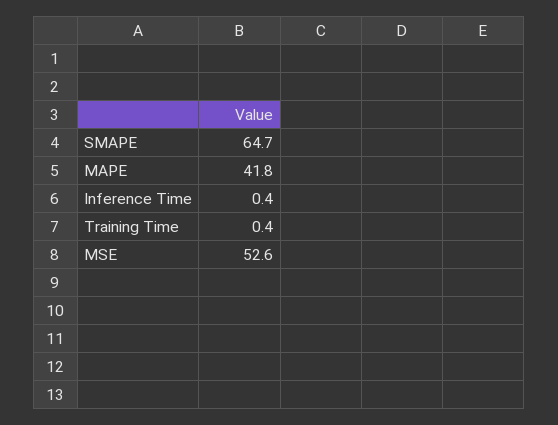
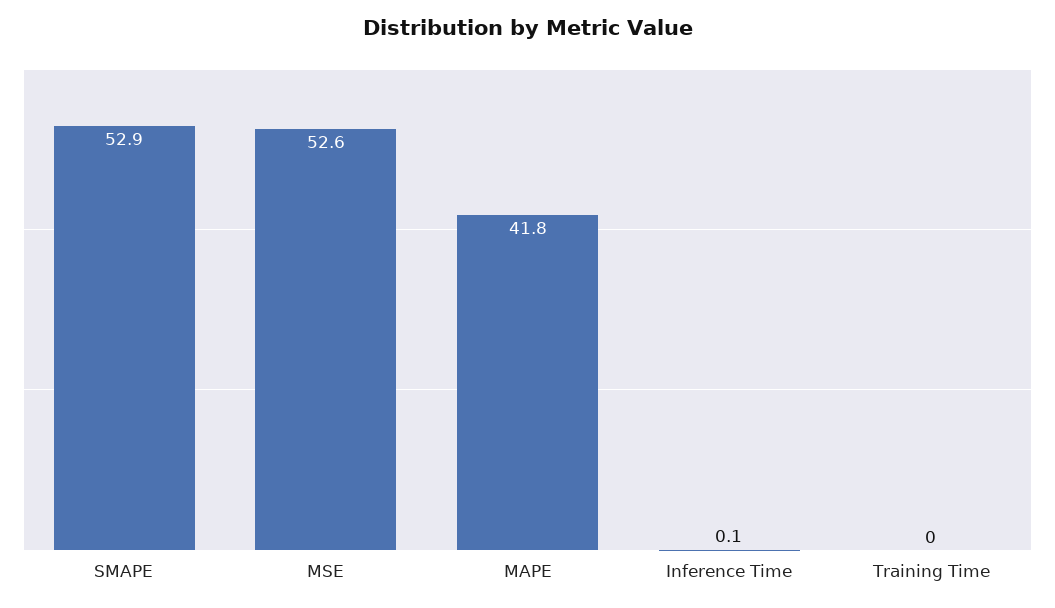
  {
-   "SMAPE": 64.7,
+   "SMAPE": 52.9,
    "MAPE": 41.8,
-   "Inference Time": 0.4,
+   "Inference Time": 0.1,
-   "Training Time": 0.4,
+   "Training Time": 0,
    "MSE": 52.6
  }

